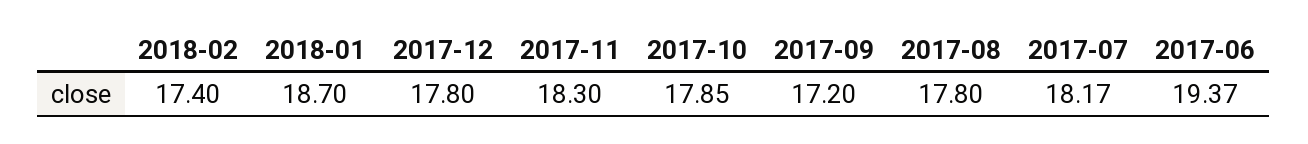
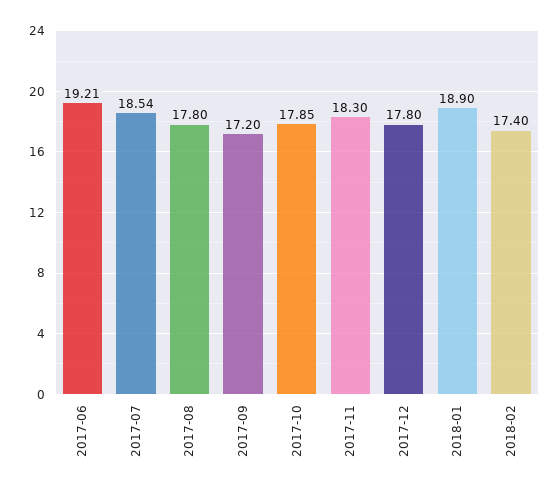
  {
    "2018-02": 17.4,
-   "2018-01": 18.7,
+   "2018-01": 18.9,
    "2017-12": 17.8,
    "2017-11": 18.3,
    "2017-10": 17.85,
    "2017-09": 17.2,
    "2017-08": 17.8,
-   "2017-07": 18.17,
+   "2017-07": 18.54,
-   "2017-06": 19.37
+   "2017-06": 19.21
  }

